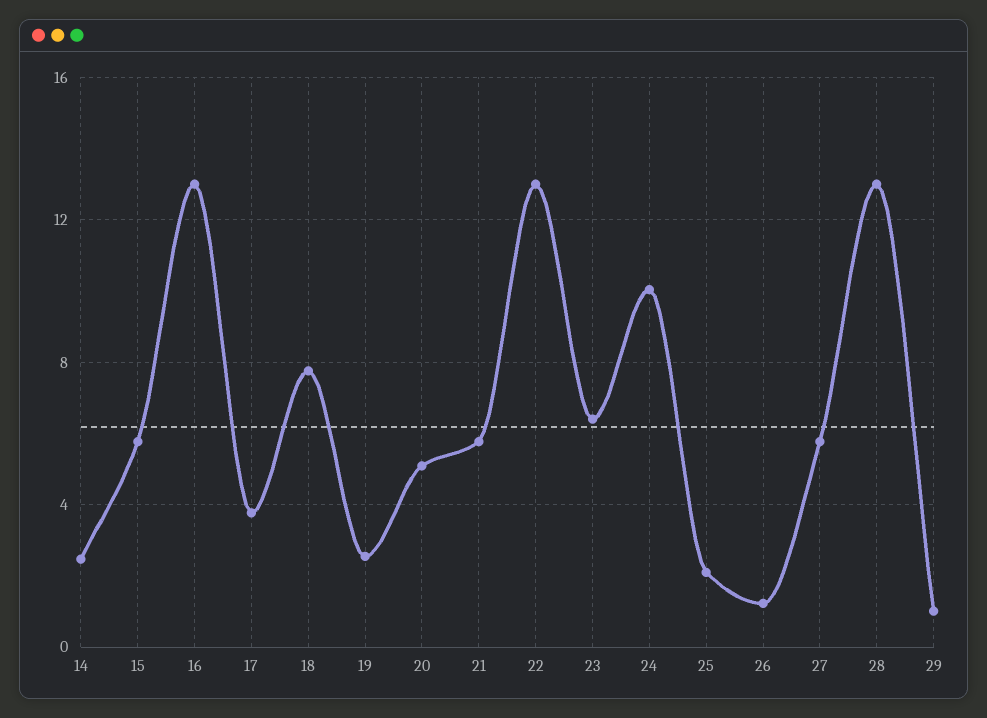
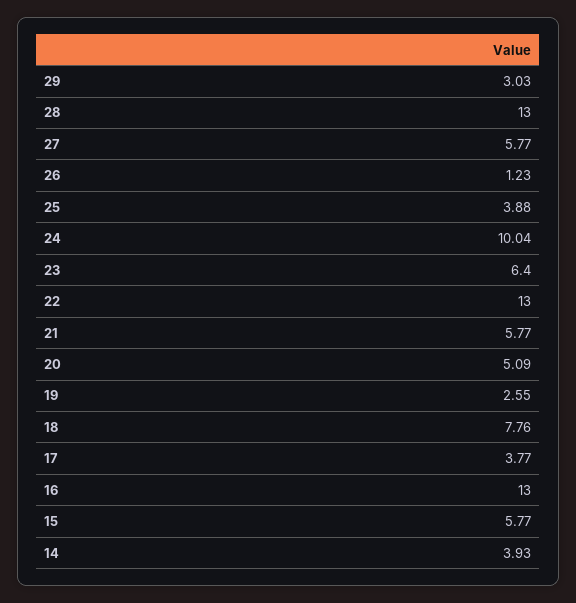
  {
-   "14": 2.5,
+   "14": 3.93,
    "15": 5.77,
    "16": 13,
    "17": 3.77,
    "18": 7.76,
    "19": 2.55,
    "20": 5.09,
    "21": 5.77,
    "22": 13,
    "23": 6.4,
    "24": 10.04,
-   "25": 2,
+   "25": 3.88,
    "26": 1.23,
    "27": 5.77,
    "28": 13,
-   "29": 1
+   "29": 3.03
  }

